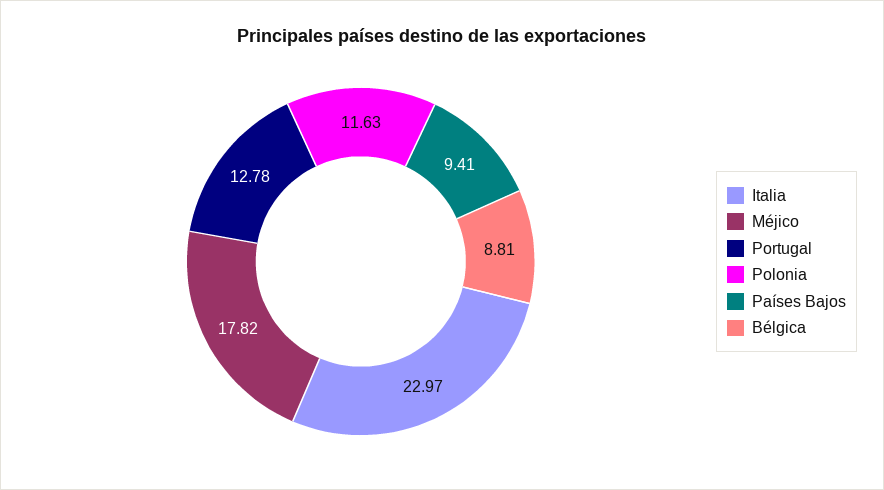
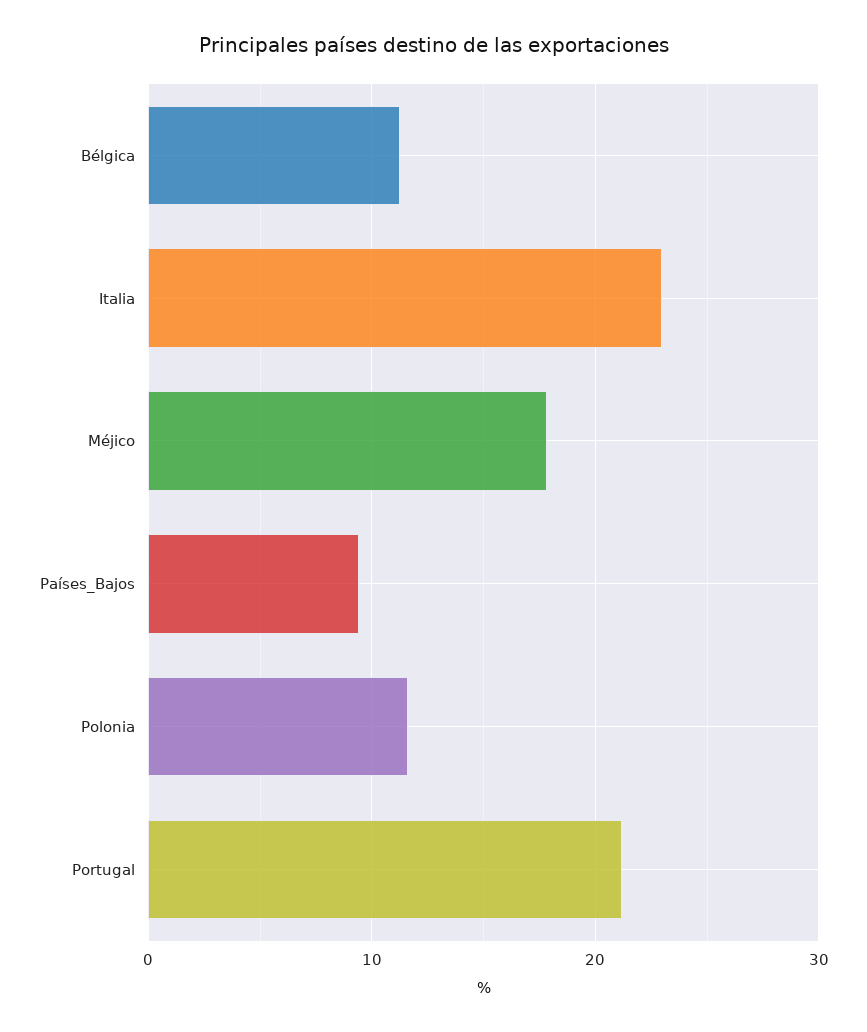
  {
    "Italia": 22.97,
    "Méjico": 17.82,
-   "Portugal": 12.78,
+   "Portugal": 21,
    "Polonia": 11.63,
    "Países Bajos": 9.41,
-   "Bélgica": 8.81
+   "Bélgica": 11
  }

